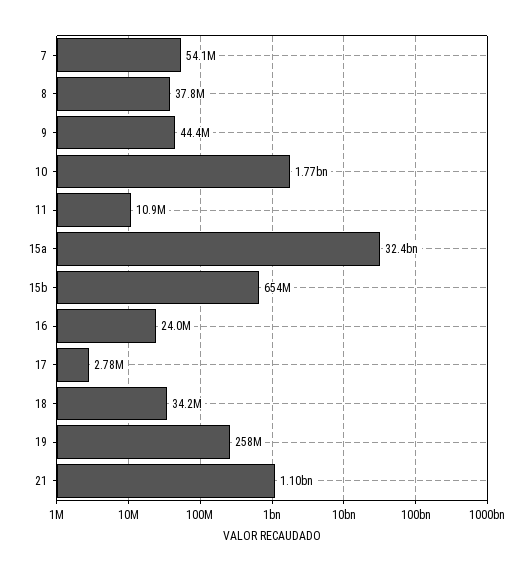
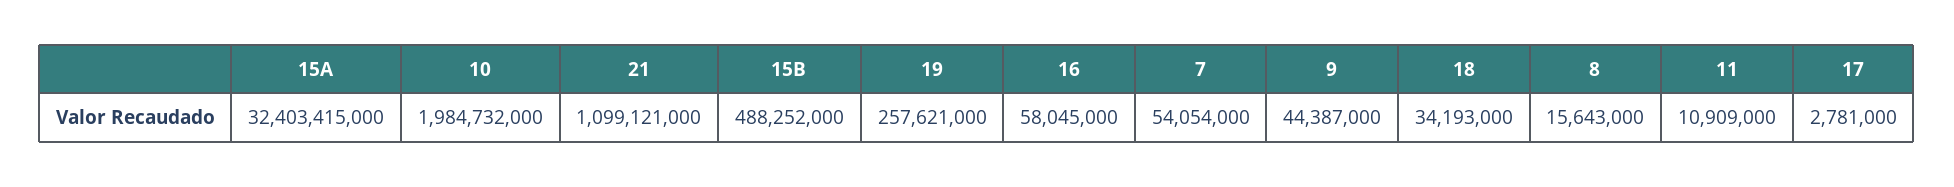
  {
    "7": 54054000,
-   "8": 37800000,
+   "8": 15643000,
    "9": 44387000,
-   "10": 1770000000,
+   "10": 1984732000,
    "11": 10909000,
    "15a": 32403415000,
-   "15b": 654000000,
+   "15b": 488252000,
-   "16": 24000000,
+   "16": 58045000,
    "17": 2781000,
    "18": 34193000,
    "19": 257621000,
    "21": 1099121000
  }

